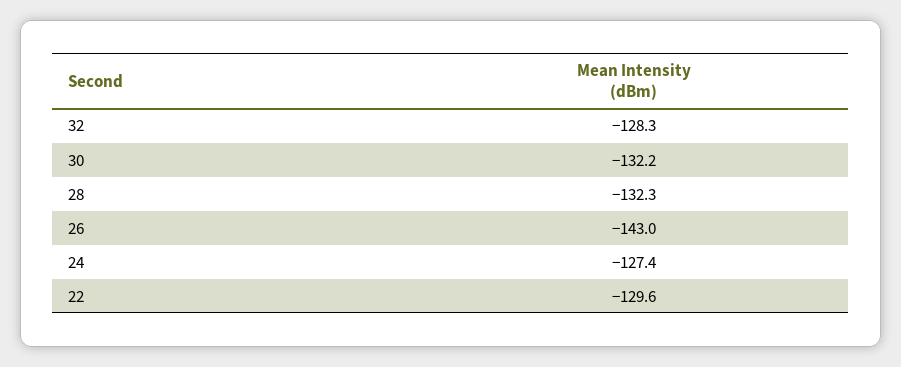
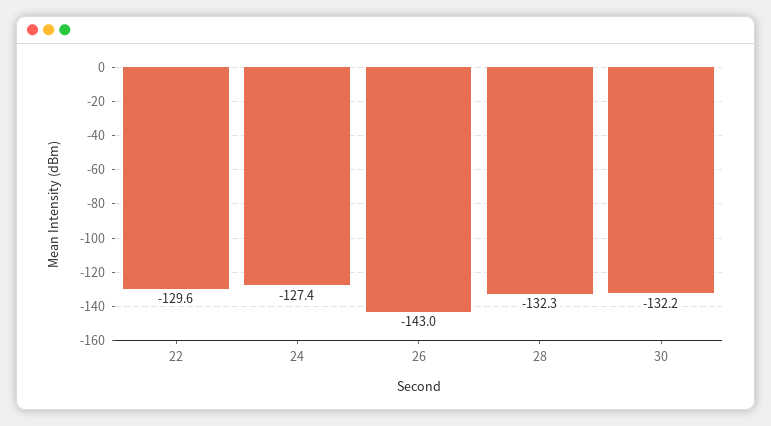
  {
-   "32": -128.3,
    "30": -132.2,
    "28": -132.3,
    "26": -143,
    "24": -127.4,
    "22": -129.6
  }

